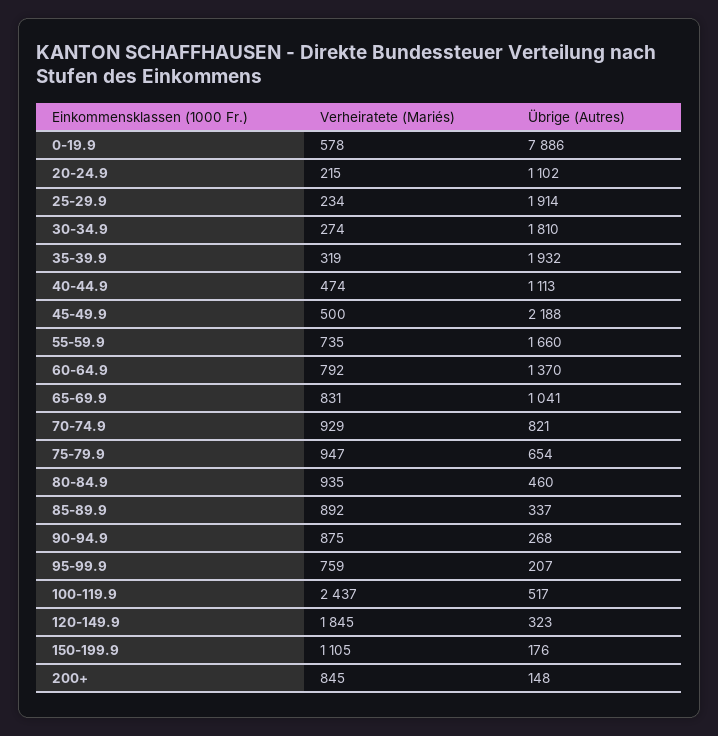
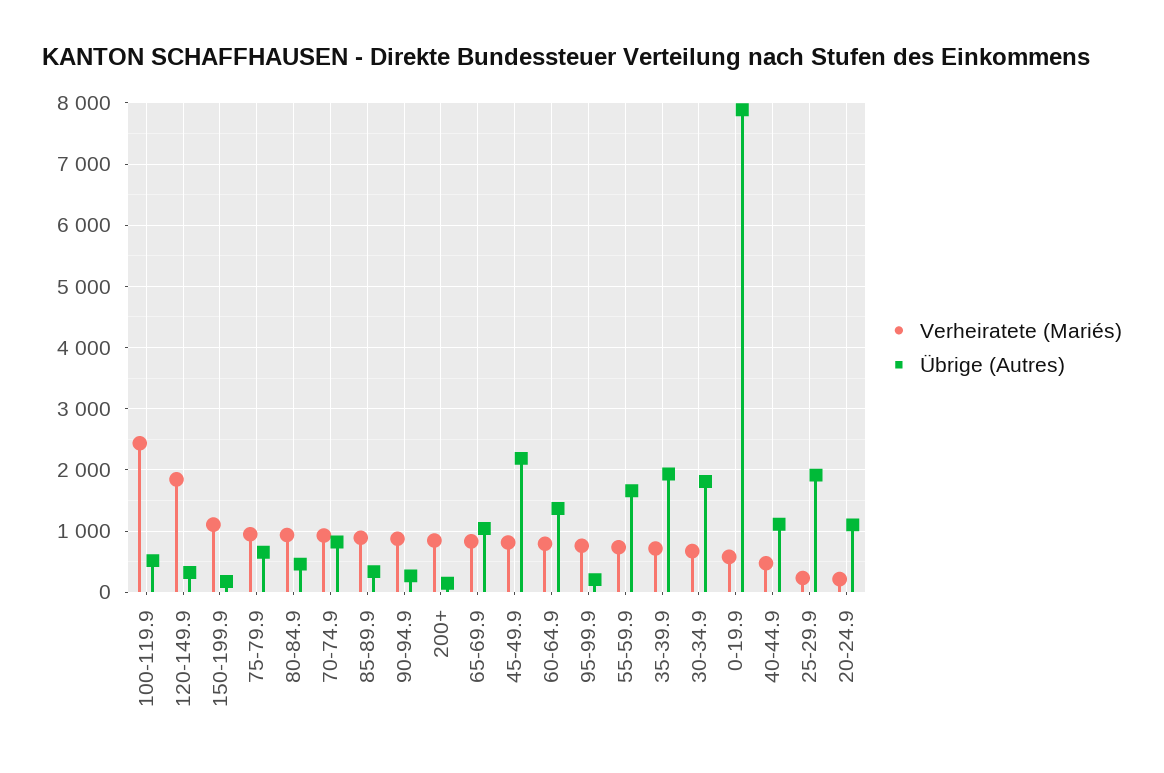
  {
    "Verheiratete (Mariés)": {
      "0-19.9": 578,
      "20-24.9": 215,
      "25-29.9": 234,
-     "30-34.9": 274,
+     "30-34.9": 700,
-     "35-39.9": 319,
+     "35-39.9": 700,
      "40-44.9": 474,
-     "45-49.9": 500,
+     "45-49.9": 800,
      "55-59.9": 735,
      "60-64.9": 792,
      "65-69.9": 831,
      "70-74.9": 929,
      "75-79.9": 947,
      "80-84.9": 935,
      "85-89.9": 892,
      "90-94.9": 875,
      "95-99.9": 759,
      "100-119.9": 2437,
      "120-149.9": 1845,
      "150-199.9": 1105,
      "200+": 845
    },
    "Übrige (Autres)": {
      "0-19.9": 7886,
      "20-24.9": 1102,
      "25-29.9": 1914,
      "30-34.9": 1810,
      "35-39.9": 1932,
      "40-44.9": 1113,
      "45-49.9": 2188,
      "55-59.9": 1660,
      "60-64.9": 1370,
      "65-69.9": 1041,
      "70-74.9": 821,
      "75-79.9": 654,
      "80-84.9": 460,
      "85-89.9": 337,
      "90-94.9": 268,
      "95-99.9": 207,
      "100-119.9": 517,
      "120-149.9": 323,
      "150-199.9": 176,
      "200+": 148
    }
  }

